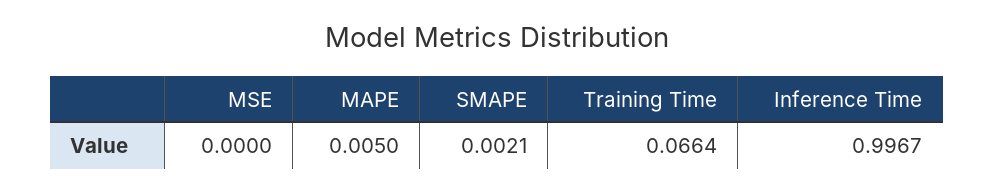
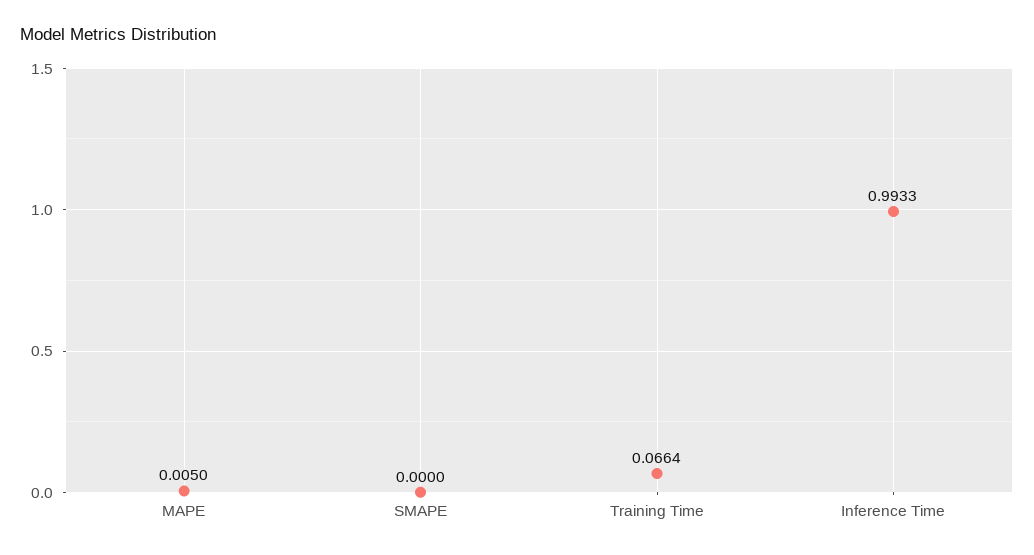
  {
-   "MSE": 0,
    "MAPE": 0.005,
-   "SMAPE": 0.0021,
+   "SMAPE": 0,
    "Training Time": 0.0664,
-   "Inference Time": 0.9967
+   "Inference Time": 0.9933
  }

